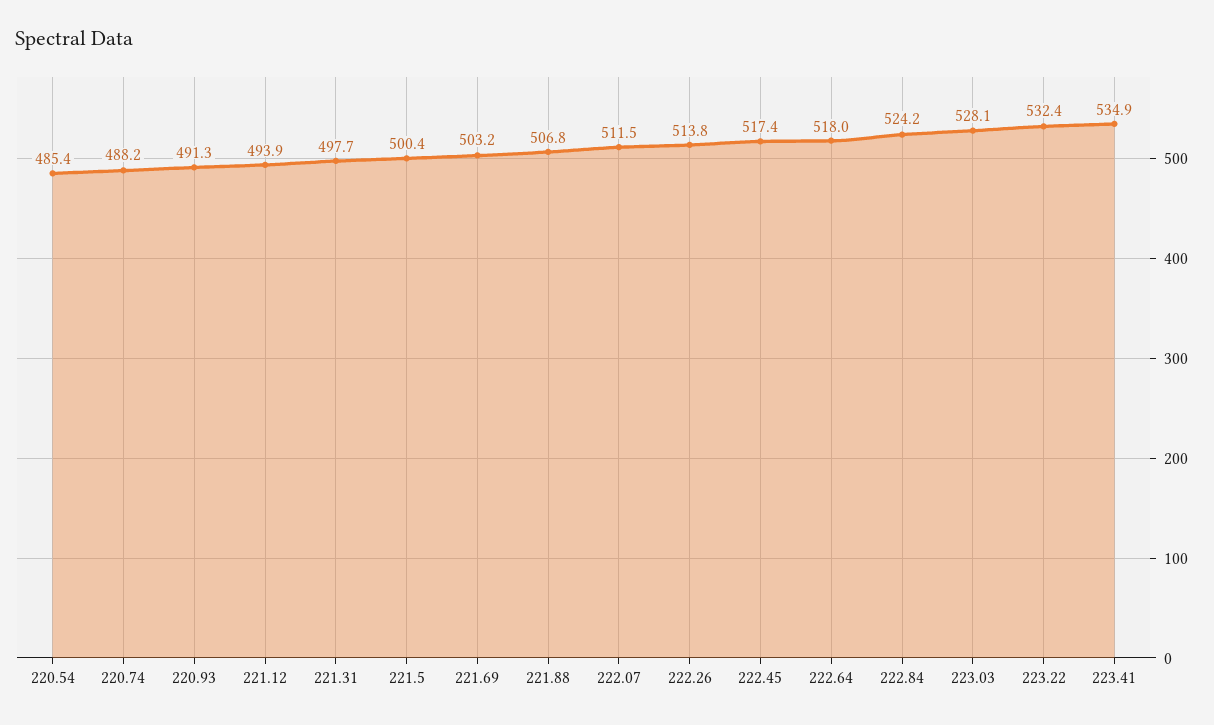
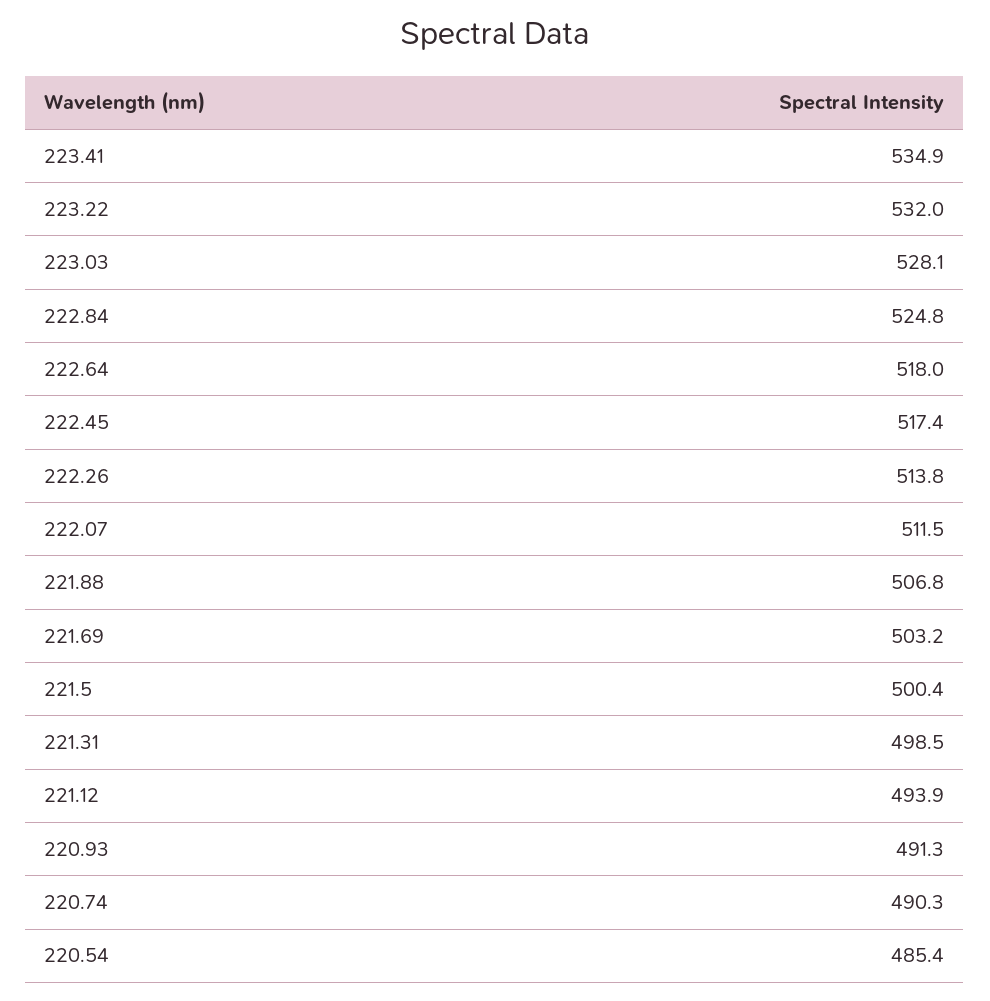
  {
    "220.54": 485.4,
-   "220.74": 488.2,
+   "220.74": 490.3,
    "220.93": 491.3,
    "221.12": 493.9,
-   "221.31": 497.7,
+   "221.31": 498.5,
    "221.5": 500.4,
    "221.69": 503.2,
    "221.88": 506.8,
    "222.07": 511.5,
    "222.26": 513.8,
    "222.45": 517.4,
    "222.64": 518,
-   "222.84": 524.2,
+   "222.84": 524.8,
    "223.03": 528.1,
-   "223.22": 532.4,
+   "223.22": 532,
    "223.41": 534.9
  }

